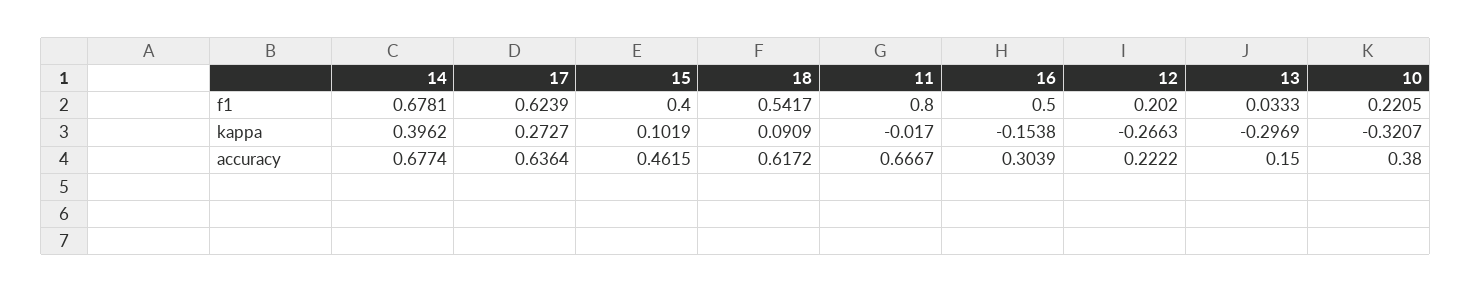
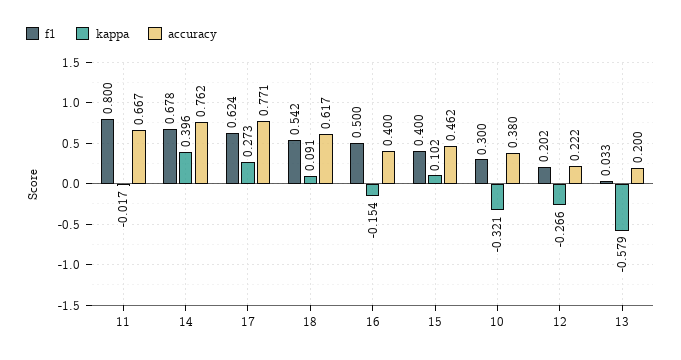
  {
    "f1": {
      "14": 0.6781,
      "17": 0.6239,
      "15": 0.4,
      "18": 0.5417,
      "11": 0.8,
      "16": 0.5,
      "12": 0.202,
      "13": 0.0333,
-     "10": 0.2205
+     "10": 0.3
    },
    "kappa": {
      "14": 0.3962,
      "17": 0.2727,
      "15": 0.1019,
      "18": 0.0909,
      "11": -0.017,
      "16": -0.1538,
      "12": -0.2663,
-     "13": -0.2969,
+     "13": -0.579,
      "10": -0.3207
    },
    "accuracy": {
-     "14": 0.6774,
+     "14": 0.762,
-     "17": 0.6364,
+     "17": 0.771,
      "15": 0.4615,
      "18": 0.6172,
      "11": 0.6667,
-     "16": 0.3039,
+     "16": 0.4,
      "12": 0.2222,
-     "13": 0.15,
+     "13": 0.2,
      "10": 0.38
    }
  }

